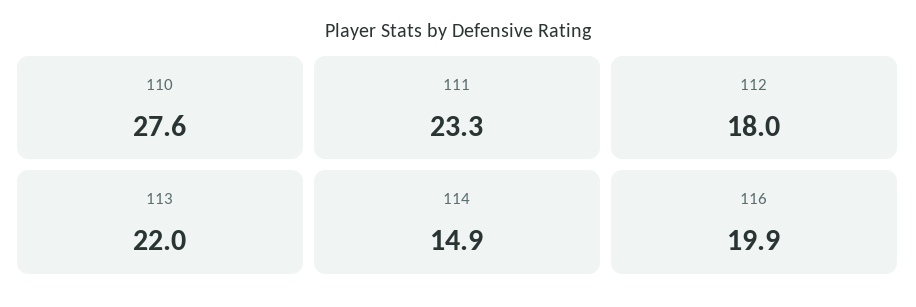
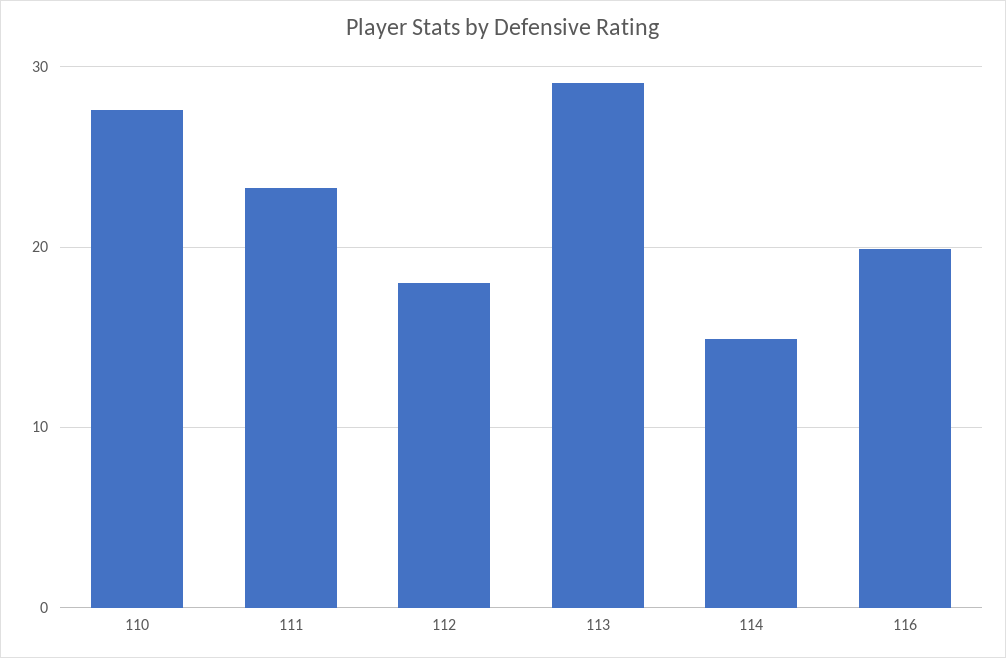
  {
    "110": 27.6,
    "111": 23.3,
    "112": 18,
-   "113": 22,
+   "113": 29,
    "114": 14.9,
    "116": 19.9
  }

